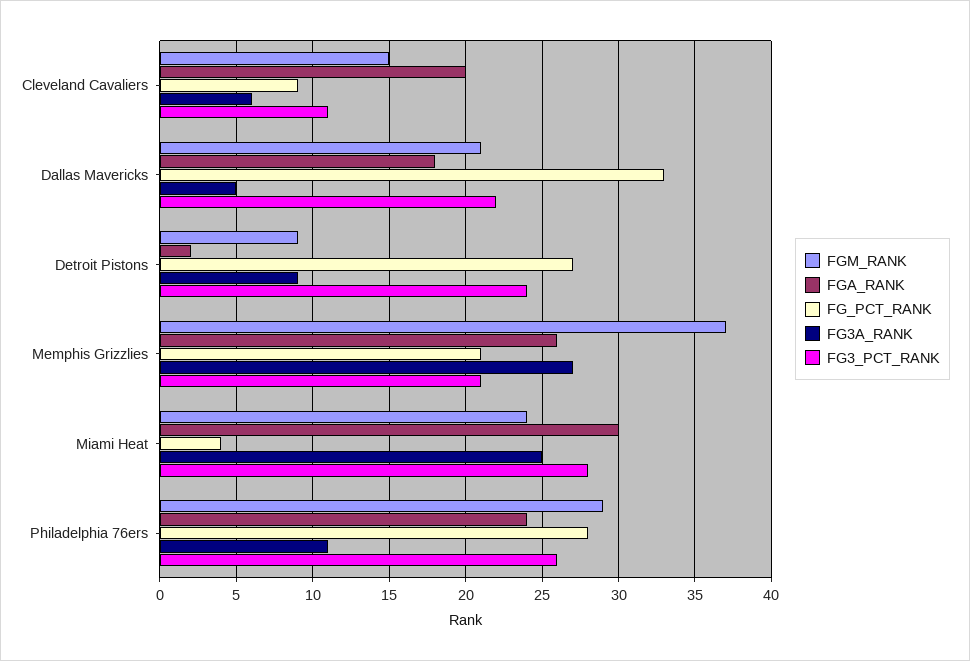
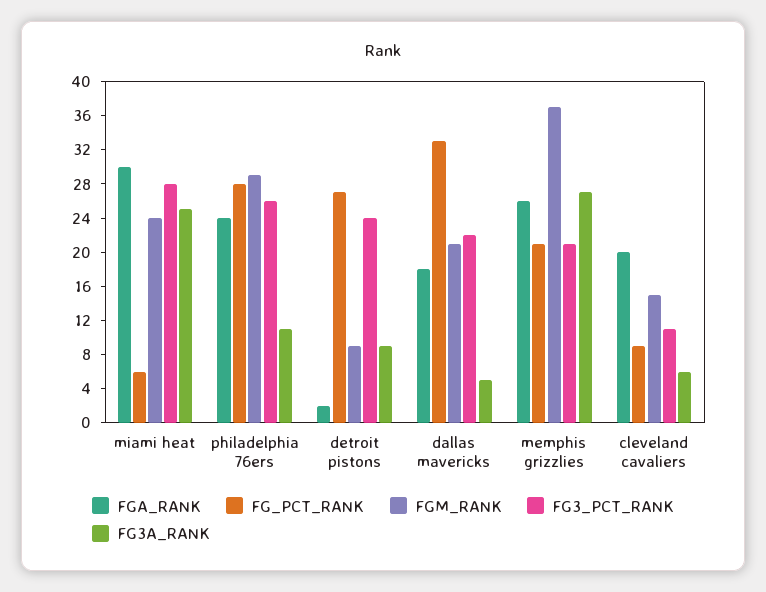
  {
    "FGM_RANK": {
      "Cleveland Cavaliers": 15,
      "Dallas Mavericks": 21,
      "Detroit Pistons": 9,
      "Memphis Grizzlies": 37,
      "Miami Heat": 24,
      "Philadelphia 76ers": 29
    },
    "FGA_RANK": {
      "Cleveland Cavaliers": 20,
      "Dallas Mavericks": 18,
      "Detroit Pistons": 2,
      "Memphis Grizzlies": 26,
      "Miami Heat": 30,
      "Philadelphia 76ers": 24
    },
    "FG_PCT_RANK": {
      "Cleveland Cavaliers": 9,
      "Dallas Mavericks": 33,
      "Detroit Pistons": 27,
      "Memphis Grizzlies": 21,
-     "Miami Heat": 4,
+     "Miami Heat": 6,
      "Philadelphia 76ers": 28
    },
    "FG3A_RANK": {
      "Cleveland Cavaliers": 6,
      "Dallas Mavericks": 5,
      "Detroit Pistons": 9,
      "Memphis Grizzlies": 27,
      "Miami Heat": 25,
      "Philadelphia 76ers": 11
    },
    "FG3_PCT_RANK": {
      "Cleveland Cavaliers": 11,
      "Dallas Mavericks": 22,
      "Detroit Pistons": 24,
      "Memphis Grizzlies": 21,
      "Miami Heat": 28,
      "Philadelphia 76ers": 26
    }
  }

